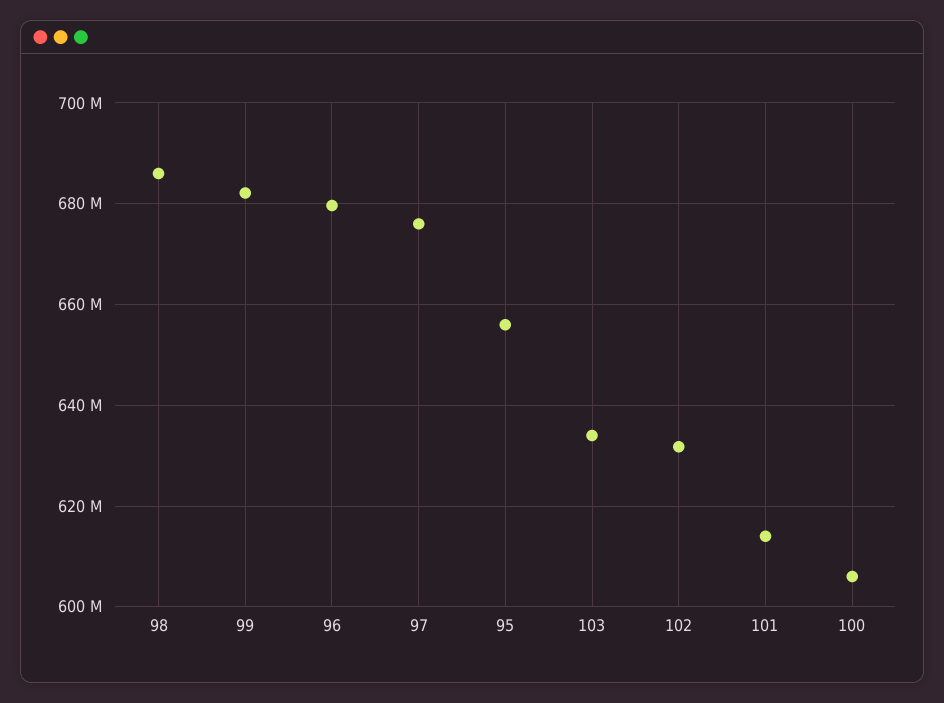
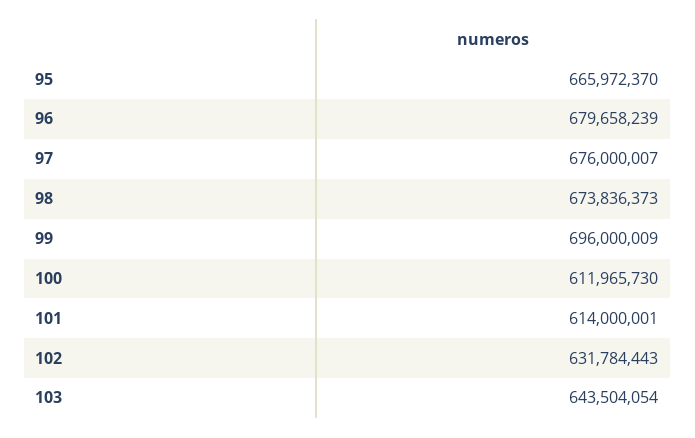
  {
-   "98": 686000000,
+   "98": 673836373,
-   "99": 682000000,
+   "99": 696000009,
    "96": 679658239,
    "97": 676000007,
-   "95": 656000000,
+   "95": 665972370,
-   "103": 634000000,
+   "103": 643504054,
    "102": 631784443,
    "101": 614000001,
-   "100": 606000000
+   "100": 611965730
  }

